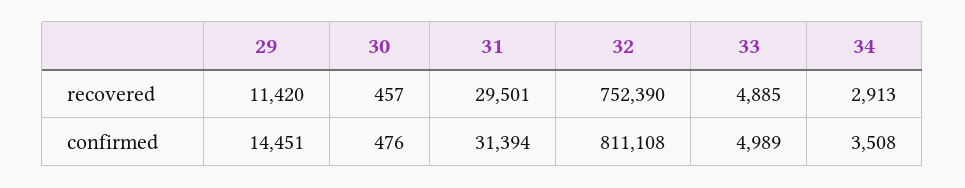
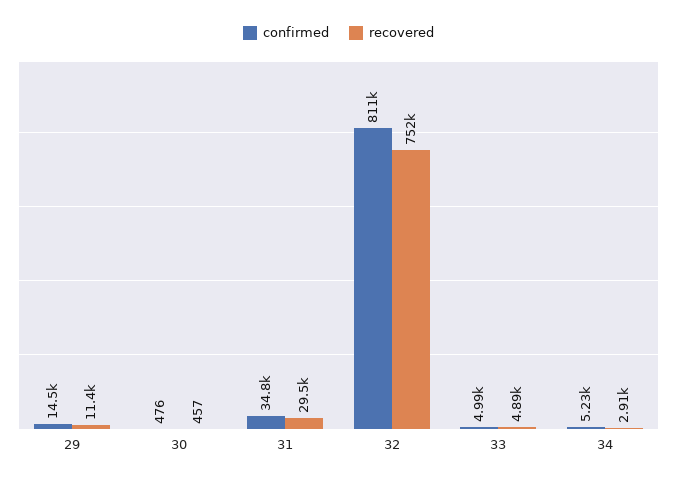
  {
    "recovered": {
      "29": 11420,
      "30": 457,
      "31": 29501,
      "32": 752390,
      "33": 4885,
      "34": 2913
    },
    "confirmed": {
      "29": 14451,
      "30": 476,
-     "31": 31394,
+     "31": 34800,
      "32": 811108,
      "33": 4989,
-     "34": 3508
+     "34": 5230
    }
  }

